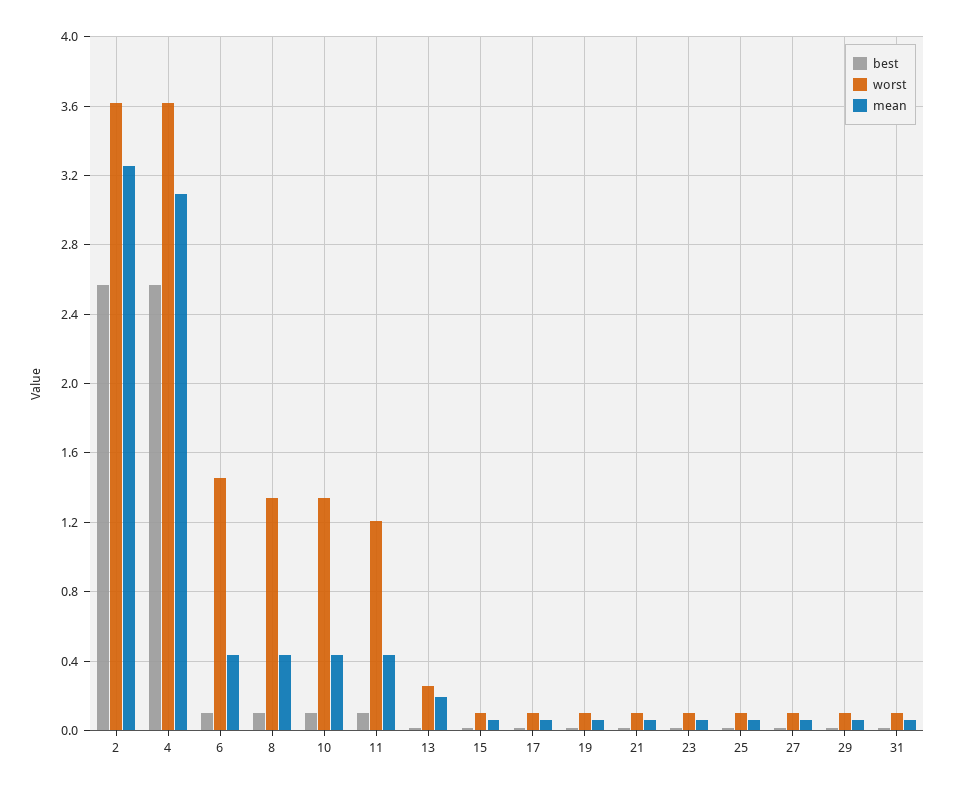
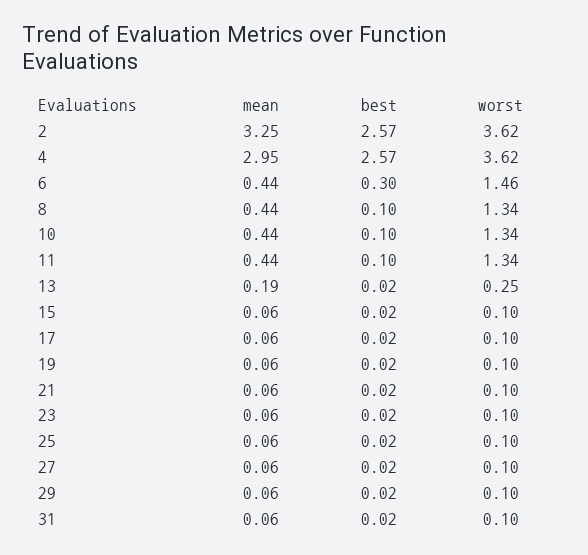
  {
    "best": {
      "2": 2.57,
      "4": 2.57,
-     "6": 0.1,
+     "6": 0.3,
      "8": 0.1,
      "10": 0.1,
      "11": 0.1,
      "13": 0.02,
      "15": 0.02,
      "17": 0.02,
      "19": 0.02,
      "21": 0.02,
      "23": 0.02,
      "25": 0.02,
      "27": 0.02,
      "29": 0.02,
      "31": 0.02
    },
    "worst": {
      "2": 3.62,
      "4": 3.62,
      "6": 1.46,
      "8": 1.34,
      "10": 1.34,
-     "11": 1.2,
+     "11": 1.34,
      "13": 0.25,
      "15": 0.1,
      "17": 0.1,
      "19": 0.1,
      "21": 0.1,
      "23": 0.1,
      "25": 0.1,
      "27": 0.1,
      "29": 0.1,
      "31": 0.1
    },
    "mean": {
      "2": 3.25,
-     "4": 3.1,
+     "4": 2.95,
      "6": 0.44,
      "8": 0.44,
      "10": 0.44,
      "11": 0.44,
      "13": 0.19,
      "15": 0.06,
      "17": 0.06,
      "19": 0.06,
      "21": 0.06,
      "23": 0.06,
      "25": 0.06,
      "27": 0.06,
      "29": 0.06,
      "31": 0.06
    }
  }

